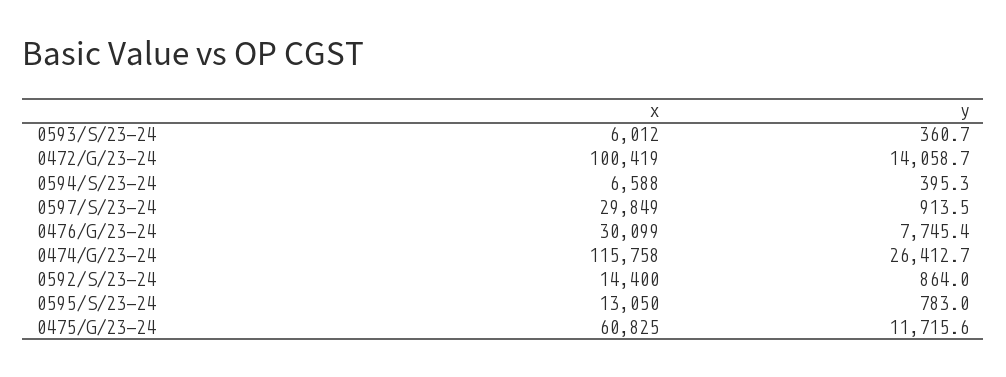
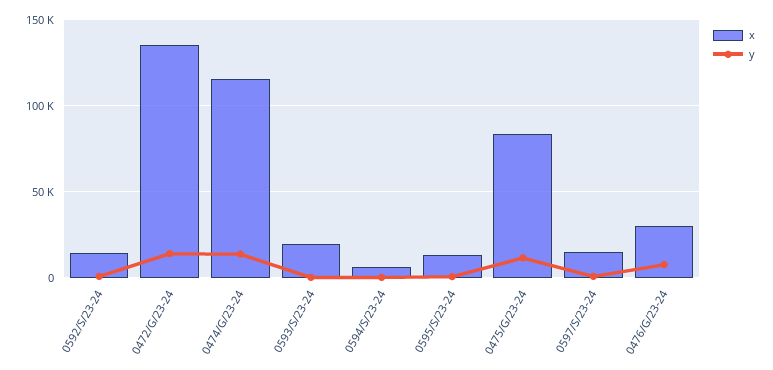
  {
    "x": {
-     "0593/S/23-24": 6012,
+     "0593/S/23-24": 20000,
-     "0472/G/23-24": 100419,
+     "0472/G/23-24": 135000,
      "0594/S/23-24": 6588,
-     "0597/S/23-24": 29849,
+     "0597/S/23-24": 15000,
      "0476/G/23-24": 30099,
      "0474/G/23-24": 115758,
      "0592/S/23-24": 14400,
      "0595/S/23-24": 13050,
-     "0475/G/23-24": 60825
+     "0475/G/23-24": 85000
    },
    "y": {
      "0593/S/23-24": 360.7,
      "0472/G/23-24": 14058.7,
      "0594/S/23-24": 395.3,
      "0597/S/23-24": 913.5,
      "0476/G/23-24": 7745.4,
-     "0474/G/23-24": 26412.7,
+     "0474/G/23-24": 15000,
      "0592/S/23-24": 864,
      "0595/S/23-24": 783,
      "0475/G/23-24": 11715.6
    }
  }

